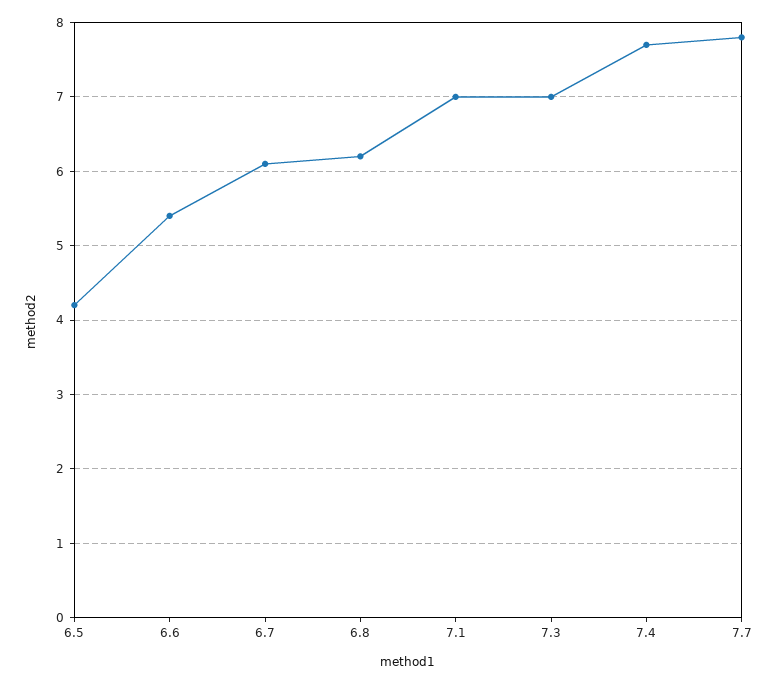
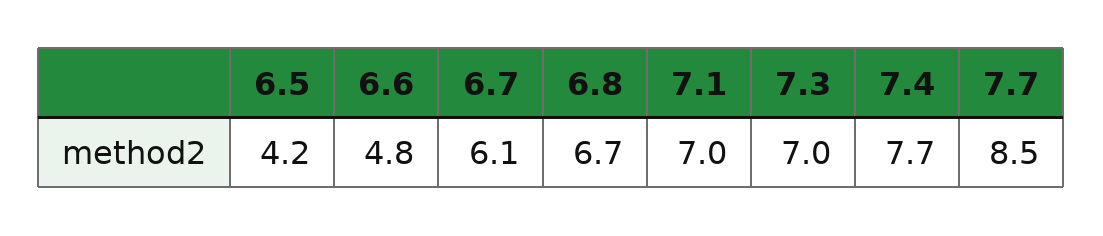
  {
    "6.5": 4.2,
-   "6.6": 5.4,
+   "6.6": 4.8,
    "6.7": 6.1,
-   "6.8": 6.2,
+   "6.8": 6.7,
    "7.1": 7,
    "7.3": 7,
    "7.4": 7.7,
-   "7.7": 7.8
+   "7.7": 8.5
  }

